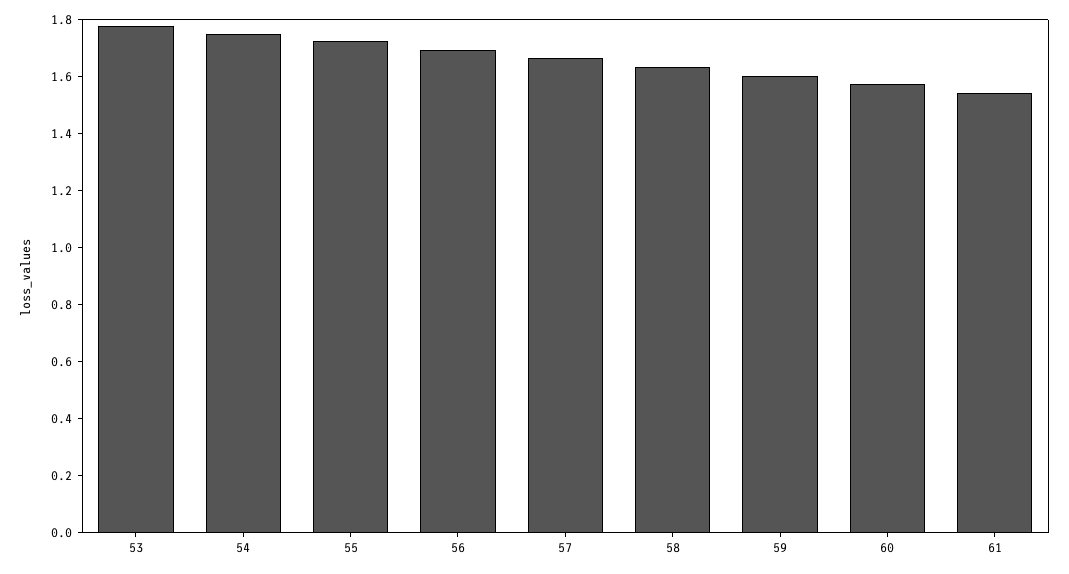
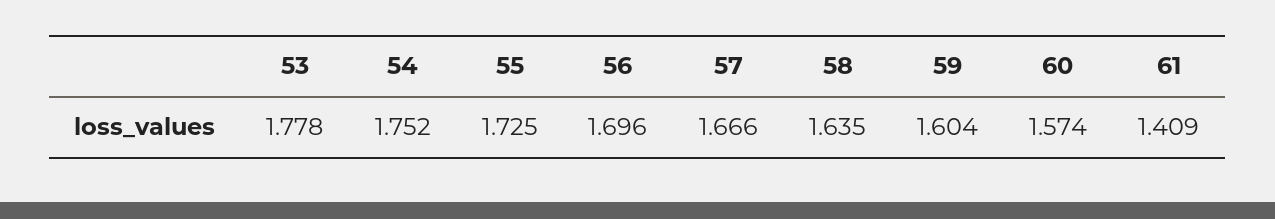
  {
    "53": 1.778,
    "54": 1.752,
    "55": 1.725,
    "56": 1.696,
    "57": 1.666,
    "58": 1.635,
    "59": 1.604,
    "60": 1.574,
-   "61": 1.55
+   "61": 1.409
  }

